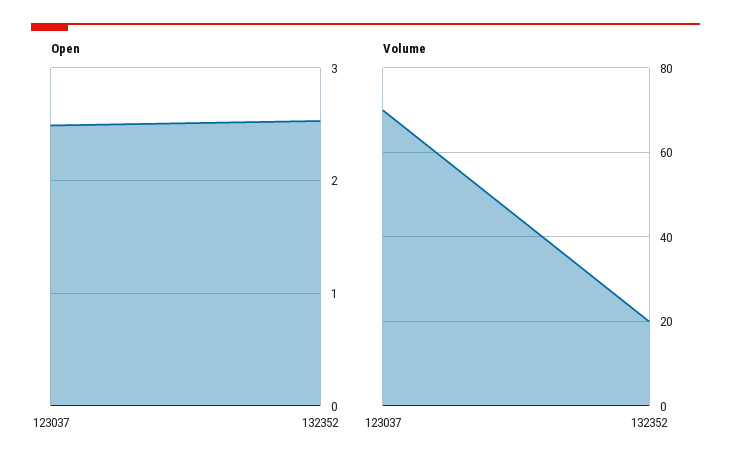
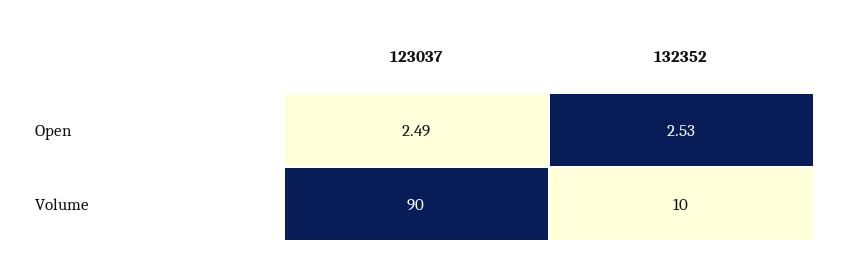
  {
    "Open": {
      "123037": 2.49,
      "132352": 2.53
    },
    "Volume": {
-     "123037": 70,
+     "123037": 90,
-     "132352": 20
+     "132352": 10
    }
  }

